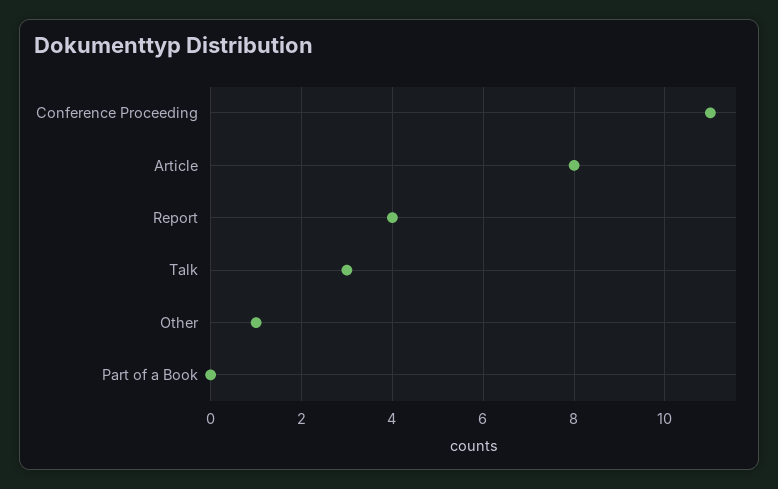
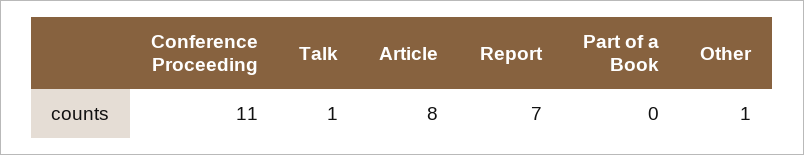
  {
    "Conference Proceeding": 11,
    "Article": 8,
-   "Report": 4,
+   "Report": 7,
-   "Talk": 3,
+   "Talk": 1,
    "Other": 1,
    "Part of a Book": 0
  }

